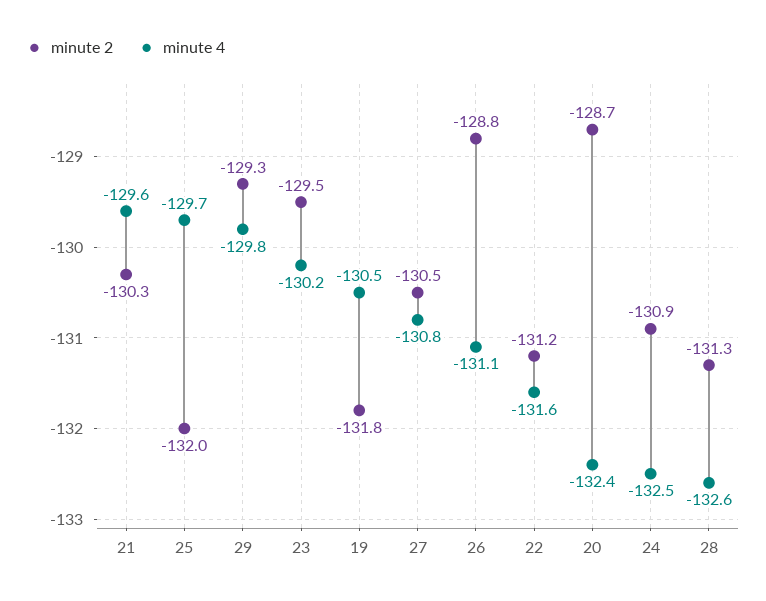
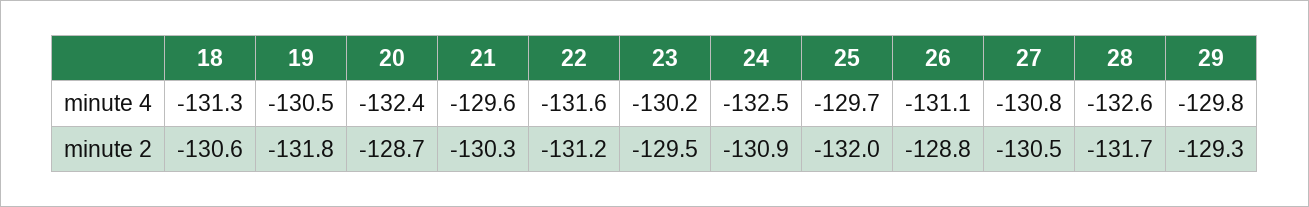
  {
    "minute 2": {
      "21": -130.3,
      "25": -132,
      "29": -129.3,
      "23": -129.5,
      "19": -131.8,
      "27": -130.5,
      "26": -128.8,
      "22": -131.2,
      "20": -128.7,
      "24": -130.9,
-     "28": -131.3
+     "28": -131.7,
+     "18": -130.6
    },
    "minute 4": {
      "21": -129.6,
      "25": -129.7,
      "29": -129.8,
      "23": -130.2,
      "19": -130.5,
      "27": -130.8,
      "26": -131.1,
      "22": -131.6,
      "20": -132.4,
      "24": -132.5,
-     "28": -132.6
+     "28": -132.6,
+     "18": -131.3
    }
  }

